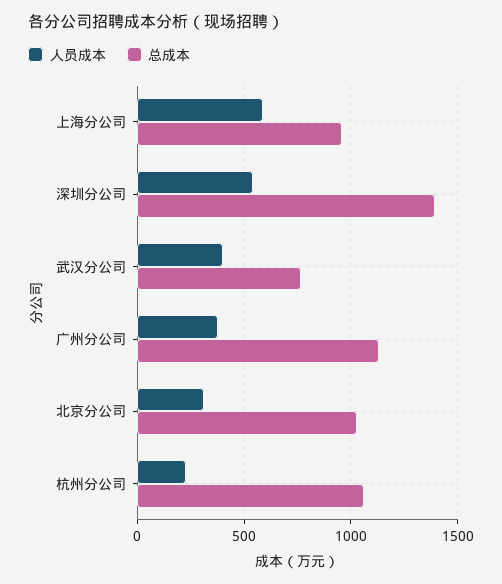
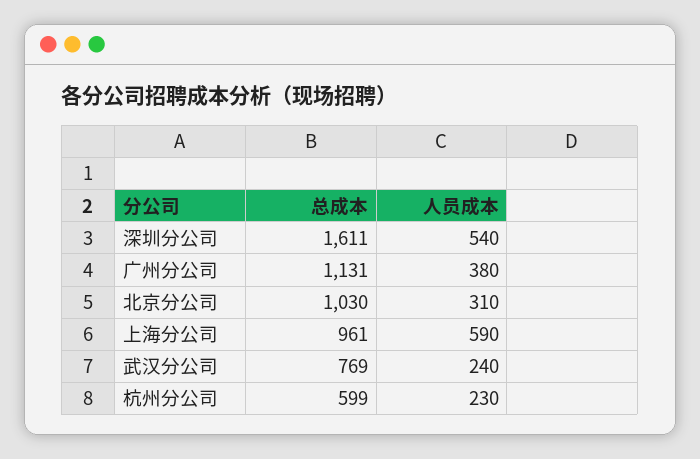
  {
    "人员成本": {
      "上海分公司": 590,
      "深圳分公司": 540,
-     "武汉分公司": 400,
+     "武汉分公司": 240,
      "广州分公司": 380,
      "北京分公司": 310,
      "杭州分公司": 230
    },
    "总成本": {
      "上海分公司": 961,
-     "深圳分公司": 1400,
+     "深圳分公司": 1611,
      "武汉分公司": 769,
      "广州分公司": 1131,
      "北京分公司": 1030,
-     "杭州分公司": 1050
+     "杭州分公司": 599
    }
  }

